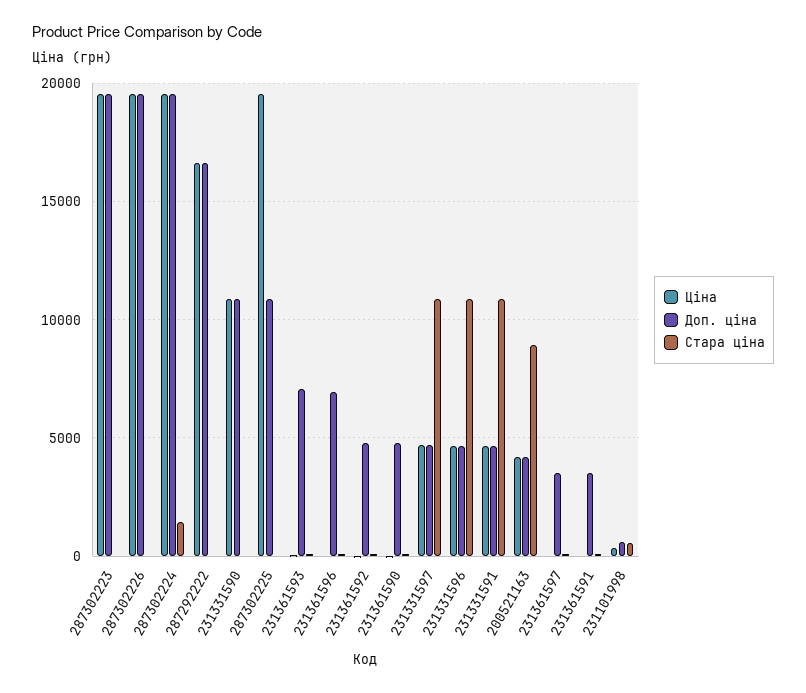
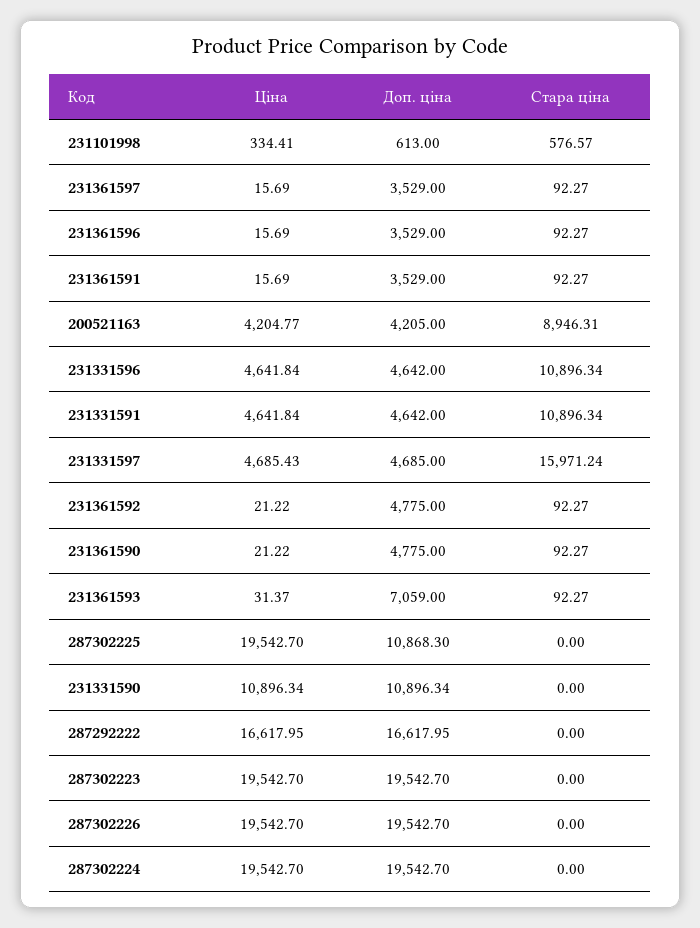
  {
    "Ціна": {
      "287302223": 19542.7,
      "287302226": 19542.7,
      "287302224": 19542.7,
      "287292222": 16617.95,
      "231331590": 10896.34,
      "287302225": 19542.7,
      "231361593": 31.37,
      "231361596": 15.69,
      "231361592": 21.22,
      "231361590": 21.22,
      "231331597": 4685.43,
      "231331596": 4641.84,
      "231331591": 4641.84,
      "200521163": 4204.77,
      "231361597": 15.69,
      "231361591": 15.69,
      "231101998": 334.41
    },
    "Доп. ціна": {
      "287302223": 19542.7,
      "287302226": 19542.7,
      "287302224": 19542.7,
      "287292222": 16617.95,
      "231331590": 10896.34,
      "287302225": 10868.3,
      "231361593": 7059,
-     "231361596": 7000,
+     "231361596": 3529,
      "231361592": 4775,
      "231361590": 4775,
      "231331597": 4685,
      "231331596": 4642,
      "231331591": 4642,
      "200521163": 4205,
      "231361597": 3529,
      "231361591": 3529,
      "231101998": 613
    },
    "Стара ціна": {
      "287302223": 0,
      "287302226": 0,
-     "287302224": 1500,
+     "287302224": 0,
      "287292222": 0,
      "231331590": 0,
      "287302225": 0,
      "231361593": 92.27,
      "231361596": 92.27,
      "231361592": 92.27,
      "231361590": 92.27,
-     "231331597": 11000,
+     "231331597": 15971.24,
      "231331596": 10896.34,
      "231331591": 10896.34,
      "200521163": 8946.31,
      "231361597": 92.27,
      "231361591": 92.27,
      "231101998": 576.57
    }
  }

